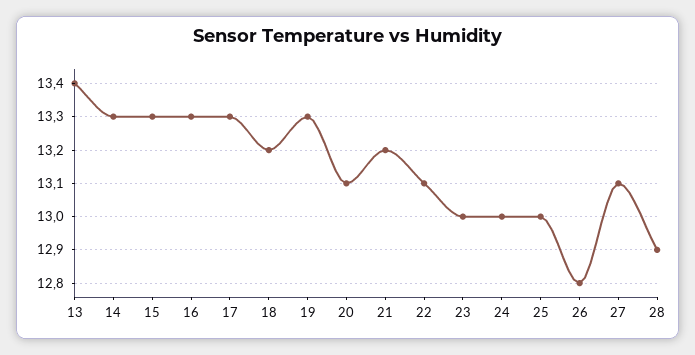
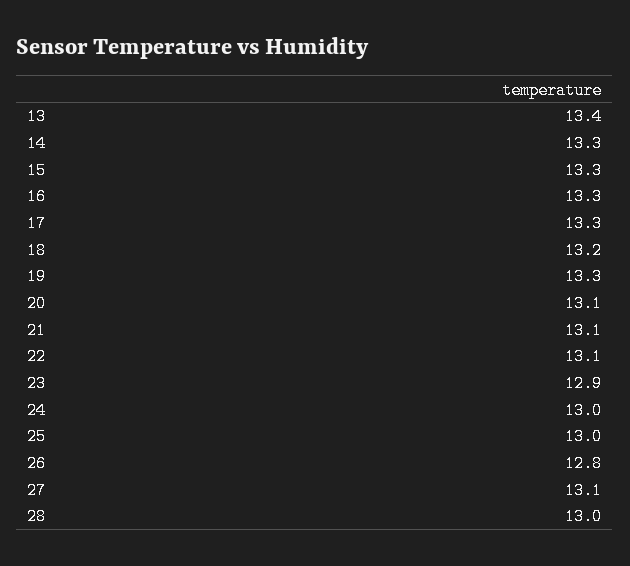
  {
    "13": 13.4,
    "14": 13.3,
    "15": 13.3,
    "16": 13.3,
    "17": 13.3,
    "18": 13.2,
    "19": 13.3,
    "20": 13.1,
-   "21": 13.2,
+   "21": 13.1,
    "22": 13.1,
-   "23": 13,
+   "23": 12.9,
    "24": 13,
    "25": 13,
    "26": 12.8,
    "27": 13.1,
-   "28": 12.9
+   "28": 13
  }

